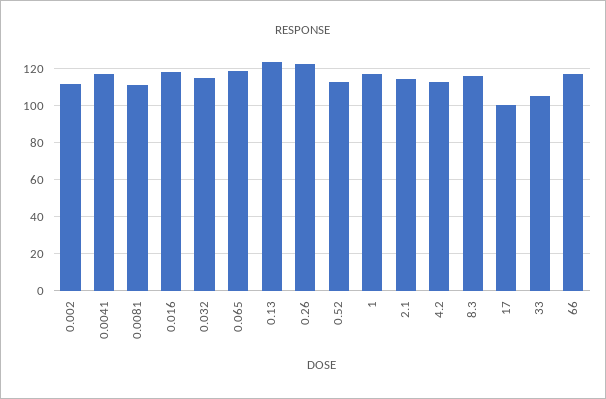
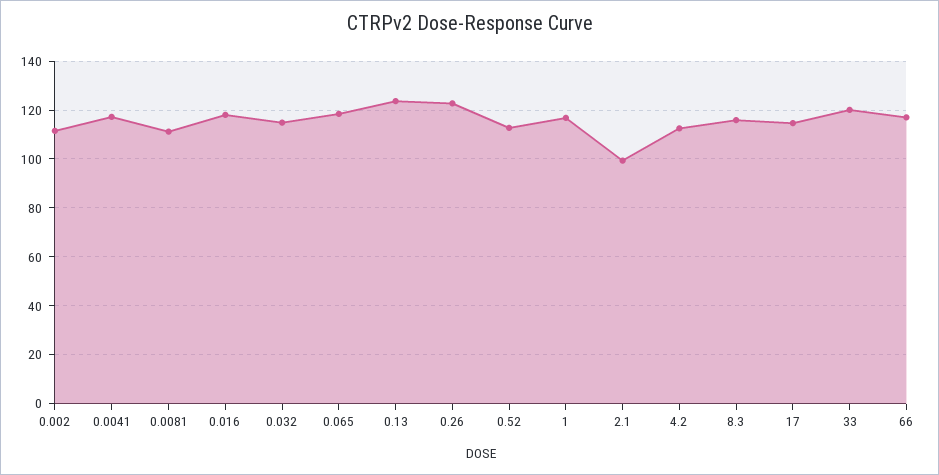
  {
    "0.002": 112.5,
    "0.0041": 117.5,
    "0.0081": 110,
    "0.016": 117.5,
    "0.032": 115,
    "0.065": 117.5,
    "0.13": 122.5,
    "0.26": 122.5,
    "0.52": 112.5,
    "1": 117.5,
-   "2.1": 115,
+   "2.1": 100,
    "4.2": 112.5,
    "8.3": 115,
-   "17": 100,
+   "17": 115,
-   "33": 105,
+   "33": 120,
    "66": 117.5
  }

